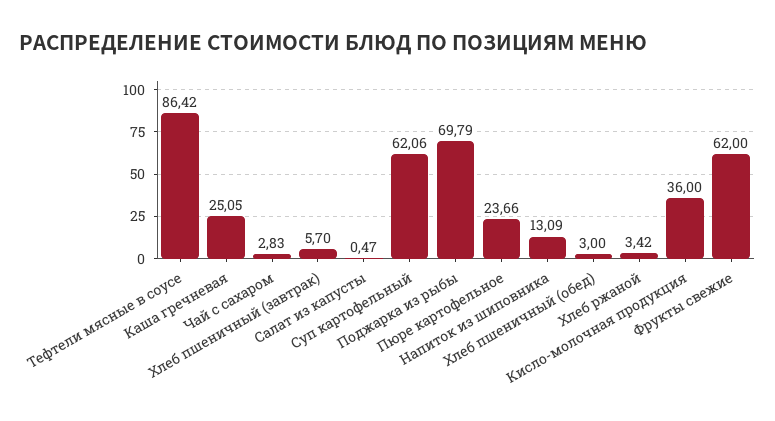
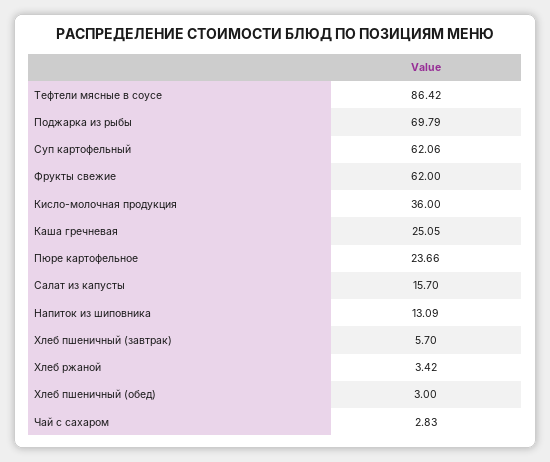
  {
    "Тефтели мясные в соусе": 86.42,
    "Каша гречневая": 25.05,
    "Чай с сахаром": 2.83,
    "Хлеб пшеничный (завтрак)": 5.7,
-   "Салат из капусты": 0.47,
+   "Салат из капусты": 15.7,
    "Суп картофельный": 62.06,
    "Поджарка из рыбы": 69.79,
    "Пюре картофельное": 23.66,
    "Напиток из шиповника": 13.09,
    "Хлеб пшеничный (обед)": 3,
    "Хлеб ржаной": 3.42,
    "Кисло-молочная продукция": 36,
    "Фрукты свежие": 62
  }

